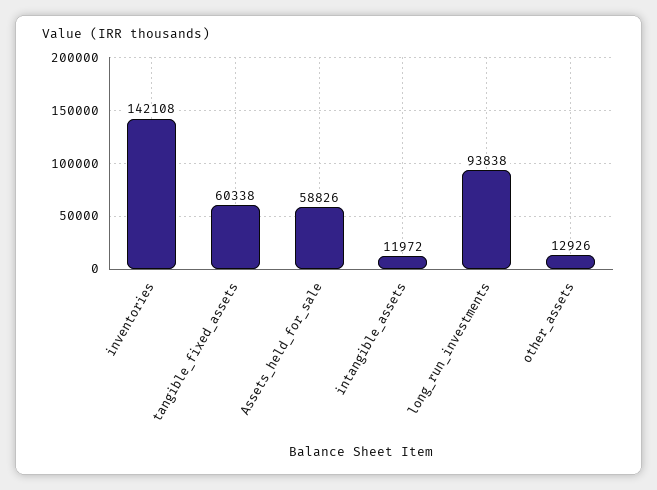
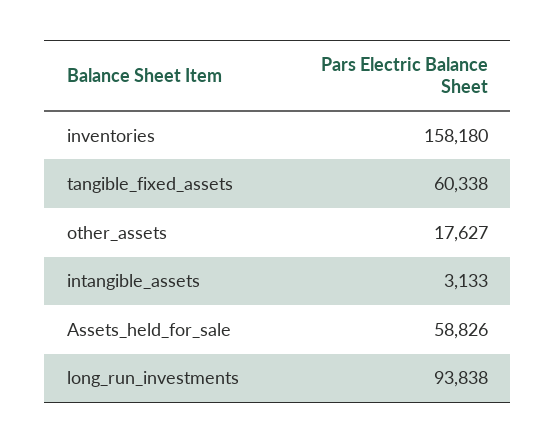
  {
-   "inventories": 142108,
+   "inventories": 158180,
    "tangible_fixed_assets": 60338,
    "Assets_held_for_sale": 58826,
-   "intangible_assets": 11972,
+   "intangible_assets": 3133,
    "long_run_investments": 93838,
-   "other_assets": 12926
+   "other_assets": 17627
  }

